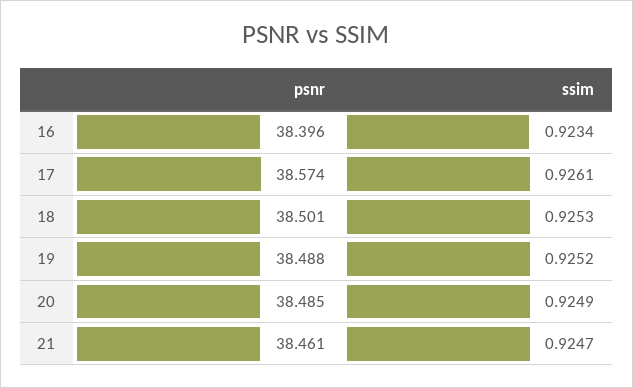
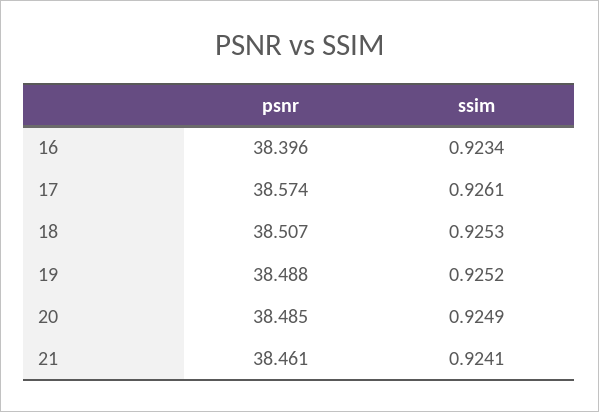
  {
    "psnr": {
      "16": 38.396,
      "17": 38.574,
-     "18": 38.501,
+     "18": 38.507,
      "19": 38.488,
      "20": 38.485,
      "21": 38.461
    },
    "ssim": {
      "16": 0.9234,
      "17": 0.9261,
      "18": 0.9253,
      "19": 0.9252,
      "20": 0.9249,
-     "21": 0.9247
+     "21": 0.9241
    }
  }

